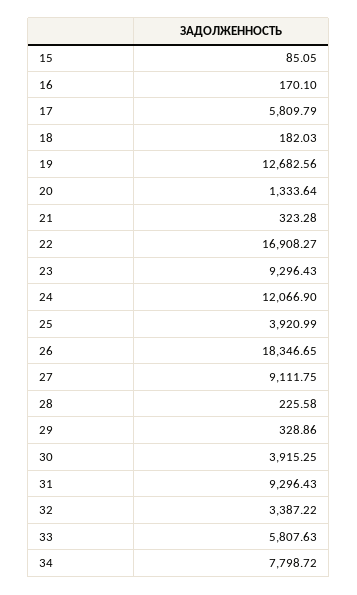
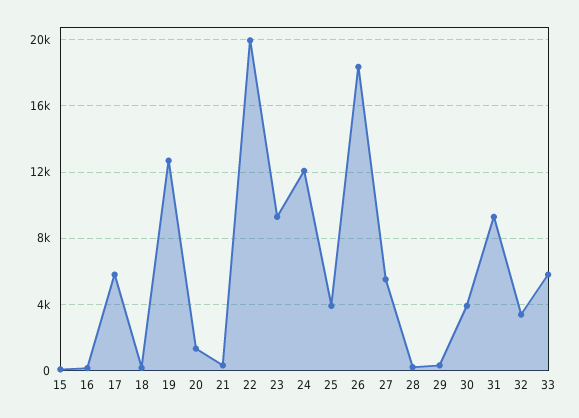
  {
    "15": 85.05,
    "16": 170.1,
    "17": 5809.79,
    "18": 182.03,
    "19": 12682.56,
    "20": 1333.64,
    "21": 323.28,
-   "22": 16908.27,
+   "22": 20000,
    "23": 9296.43,
    "24": 12066.9,
    "25": 3920.99,
    "26": 18346.65,
-   "27": 9111.75,
+   "27": 5500,
    "28": 225.58,
    "29": 328.86,
    "30": 3915.25,
    "31": 9296.43,
    "32": 3387.22,
-   "33": 5807.63,
+   "33": 5807.63
-   "34": 7798.72
  }

